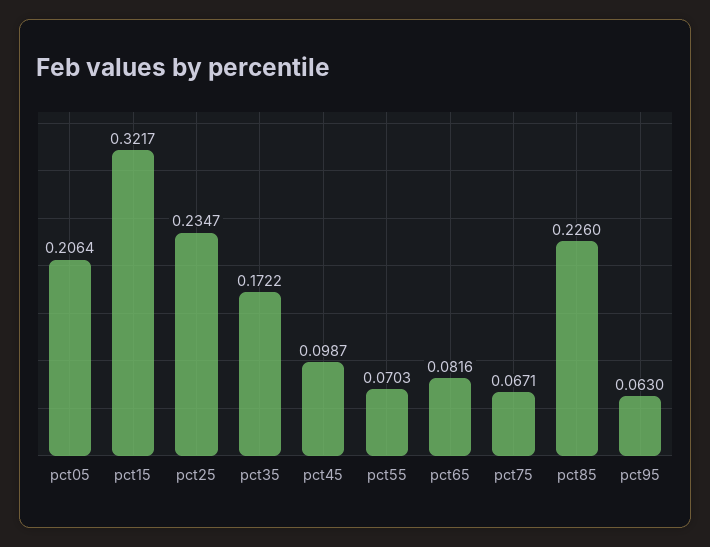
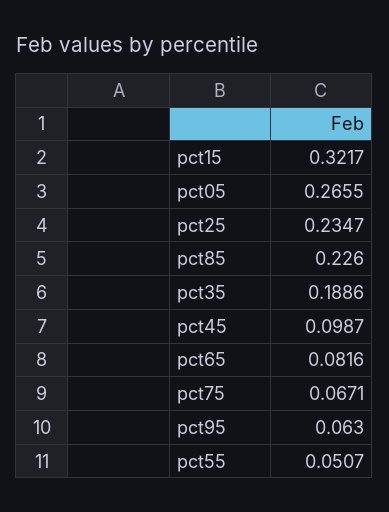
  {
-   "pct05": 0.2064,
+   "pct05": 0.2655,
    "pct15": 0.3217,
    "pct25": 0.2347,
-   "pct35": 0.1722,
+   "pct35": 0.1886,
    "pct45": 0.0987,
-   "pct55": 0.0703,
+   "pct55": 0.0507,
    "pct65": 0.0816,
    "pct75": 0.0671,
    "pct85": 0.226,
    "pct95": 0.063
  }

